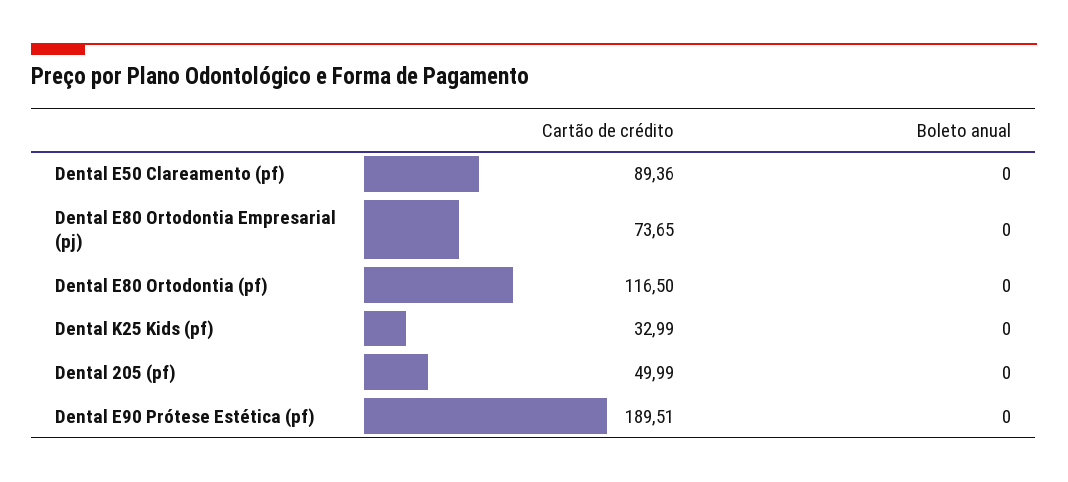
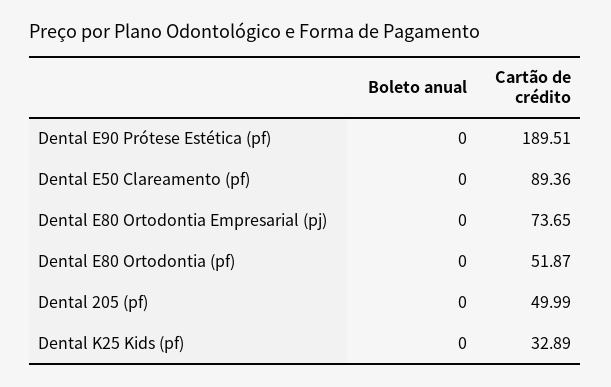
  {
    "Cartão de crédito": {
      "Dental E50 Clareamento (pf)": 89.36,
      "Dental E80 Ortodontia Empresarial (pj)": 73.65,
-     "Dental E80 Ortodontia (pf)": 116.5,
+     "Dental E80 Ortodontia (pf)": 51.87,
-     "Dental K25 Kids (pf)": 32.99,
+     "Dental K25 Kids (pf)": 32.89,
      "Dental 205 (pf)": 49.99,
      "Dental E90 Prótese Estética (pf)": 189.51
    },
    "Boleto anual": {
      "Dental E50 Clareamento (pf)": 0,
      "Dental E80 Ortodontia Empresarial (pj)": 0,
      "Dental E80 Ortodontia (pf)": 0,
      "Dental K25 Kids (pf)": 0,
      "Dental 205 (pf)": 0,
      "Dental E90 Prótese Estética (pf)": 0
    }
  }

